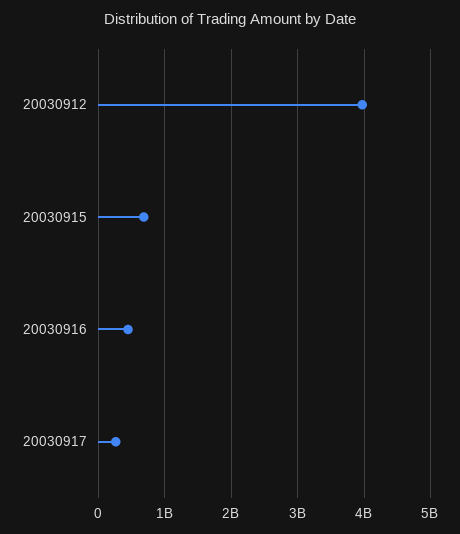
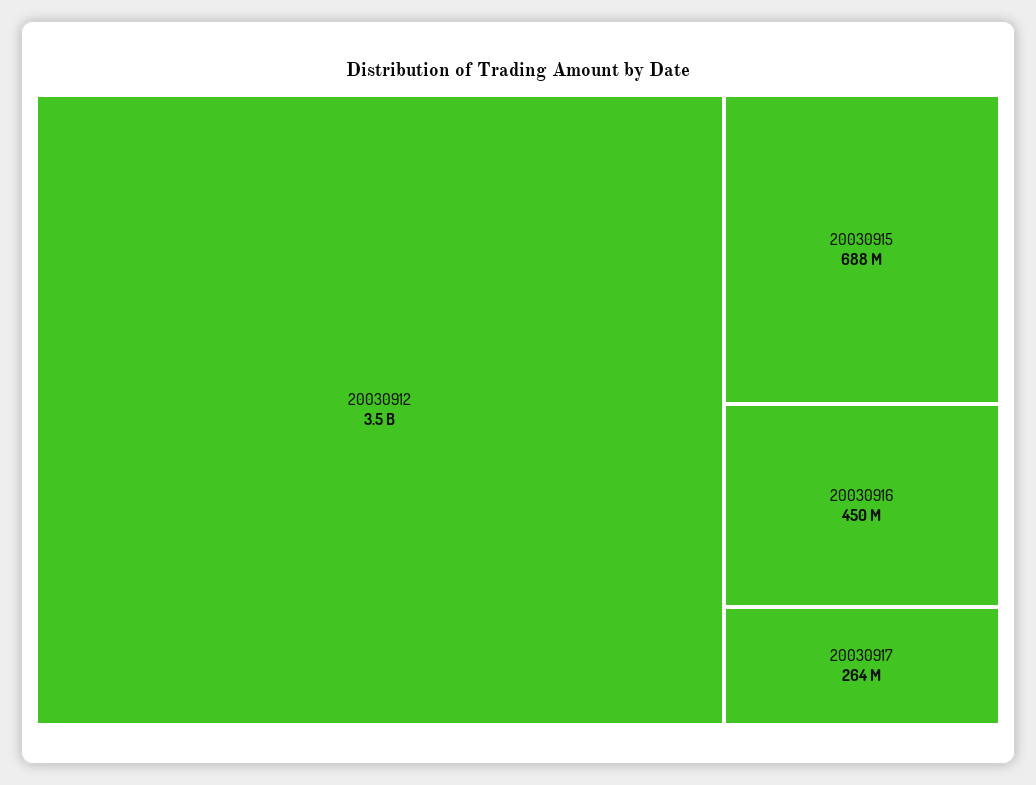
  {
-   "20030912": 4000000000,
+   "20030912": 3500000000,
    "20030915": 688000000,
    "20030916": 450000000,
    "20030917": 264000000
  }

